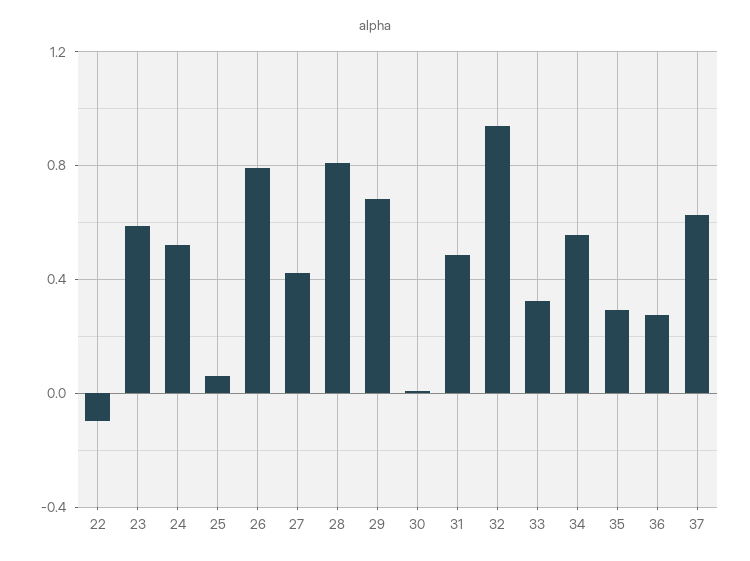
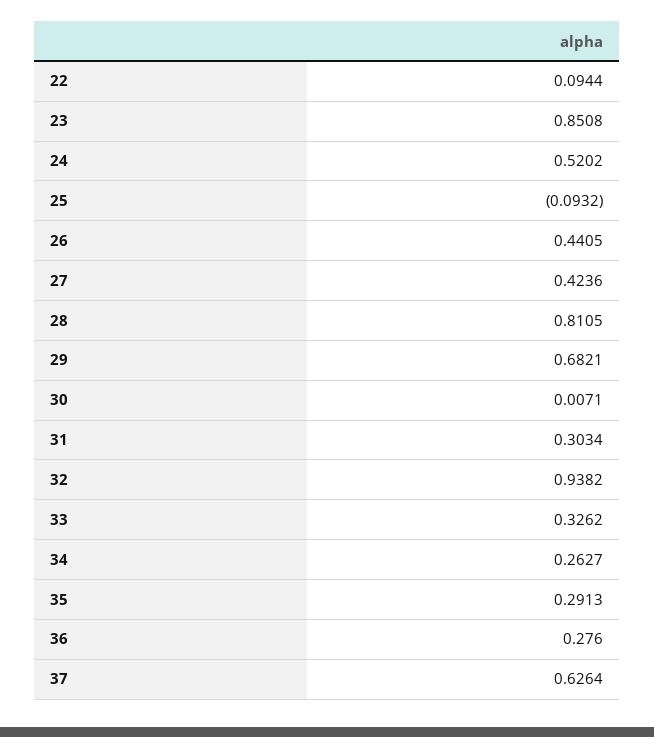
  {
-   "22": -0.1,
+   "22": 0.0944,
-   "23": 0.6,
+   "23": 0.8508,
    "24": 0.5202,
-   "25": 0.05,
+   "25": -0.0932,
-   "26": 0.8,
+   "26": 0.4405,
    "27": 0.4236,
    "28": 0.8105,
    "29": 0.6821,
    "30": 0.0071,
-   "31": 0.5,
+   "31": 0.3034,
    "32": 0.9382,
    "33": 0.3262,
-   "34": 0.55,
+   "34": 0.2627,
    "35": 0.2913,
    "36": 0.276,
    "37": 0.6264
  }

